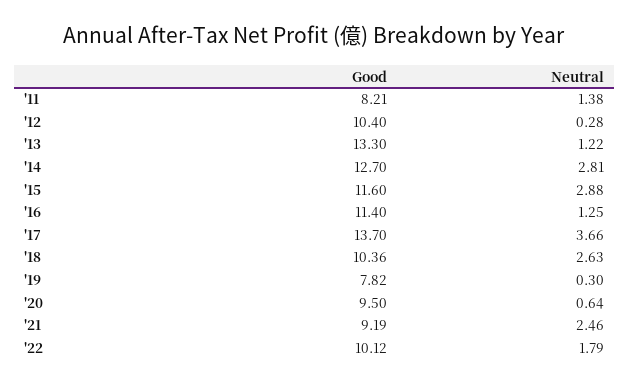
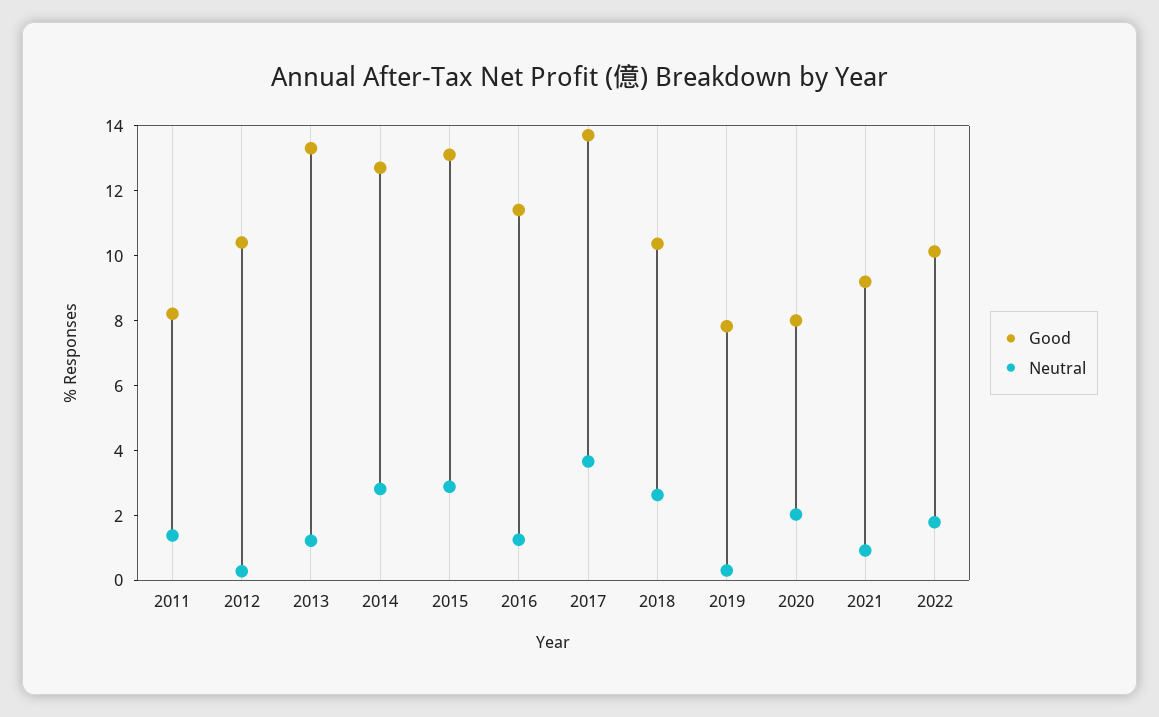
  {
    "Good": {
      "'11": 8.21,
      "'12": 10.4,
      "'13": 13.3,
      "'14": 12.7,
-     "'15": 11.6,
+     "'15": 13,
      "'16": 11.4,
      "'17": 13.7,
      "'18": 10.36,
      "'19": 7.82,
-     "'20": 9.5,
+     "'20": 8,
      "'21": 9.19,
      "'22": 10.12
    },
    "Neutral": {
      "'11": 1.38,
      "'12": 0.28,
      "'13": 1.22,
      "'14": 2.81,
      "'15": 2.88,
      "'16": 1.25,
      "'17": 3.66,
      "'18": 2.63,
      "'19": 0.3,
-     "'20": 0.64,
+     "'20": 2,
-     "'21": 2.46,
+     "'21": 1,
      "'22": 1.79
    }
  }

